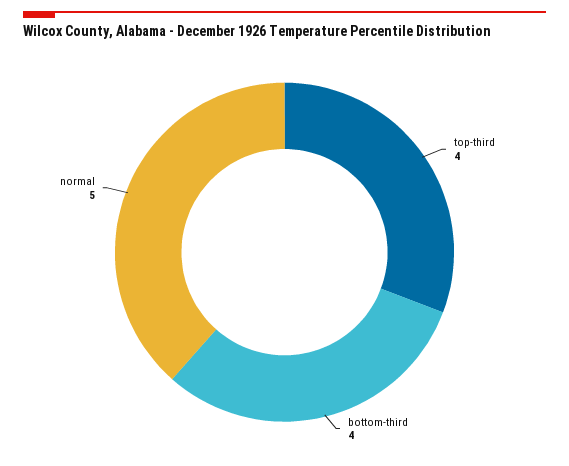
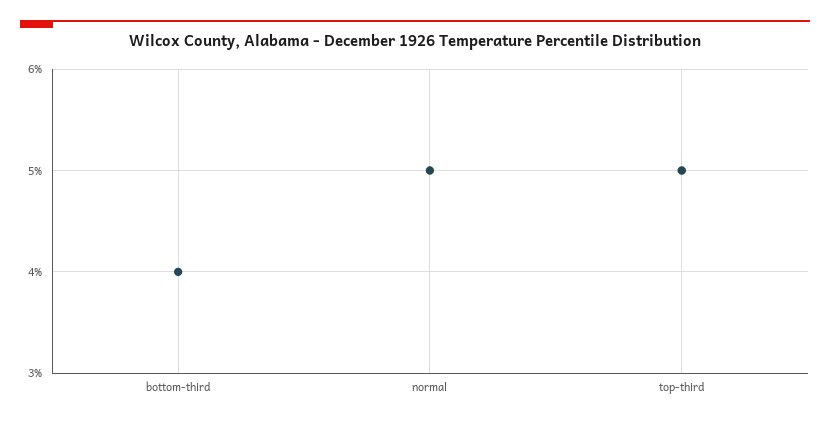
  {
-   "top-third": 4,
+   "top-third": 5,
    "bottom-third": 4,
    "normal": 5
  }

